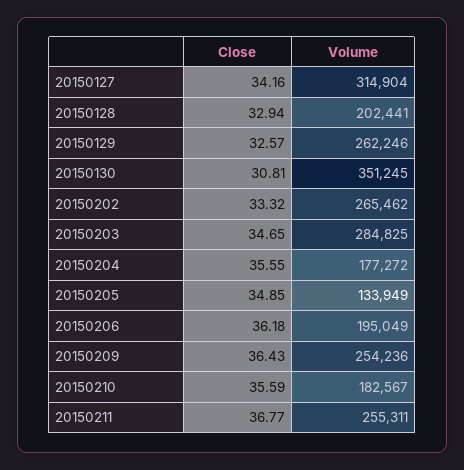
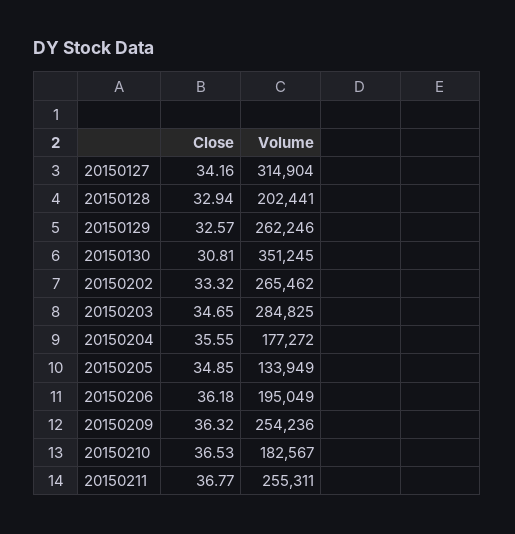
  {
    "Close": {
      "20150127": 34.16,
      "20150128": 32.94,
      "20150129": 32.57,
      "20150130": 30.81,
      "20150202": 33.32,
      "20150203": 34.65,
      "20150204": 35.55,
      "20150205": 34.85,
      "20150206": 36.18,
-     "20150209": 36.43,
+     "20150209": 36.32,
-     "20150210": 35.59,
+     "20150210": 36.53,
      "20150211": 36.77
    },
    "Volume": {
      "20150127": 314904,
      "20150128": 202441,
      "20150129": 262246,
      "20150130": 351245,
      "20150202": 265462,
      "20150203": 284825,
      "20150204": 177272,
      "20150205": 133949,
      "20150206": 195049,
      "20150209": 254236,
      "20150210": 182567,
      "20150211": 255311
    }
  }

